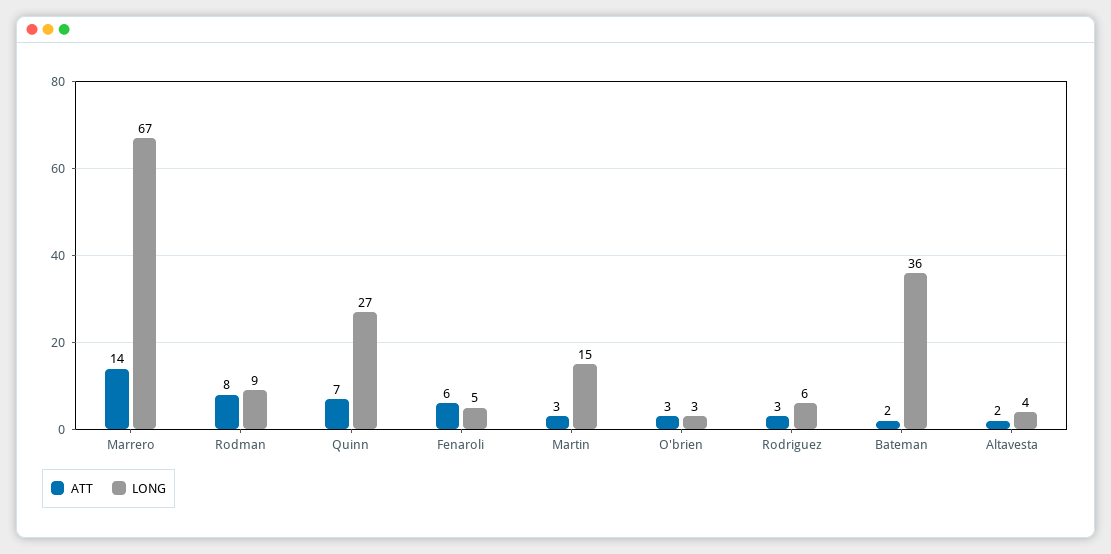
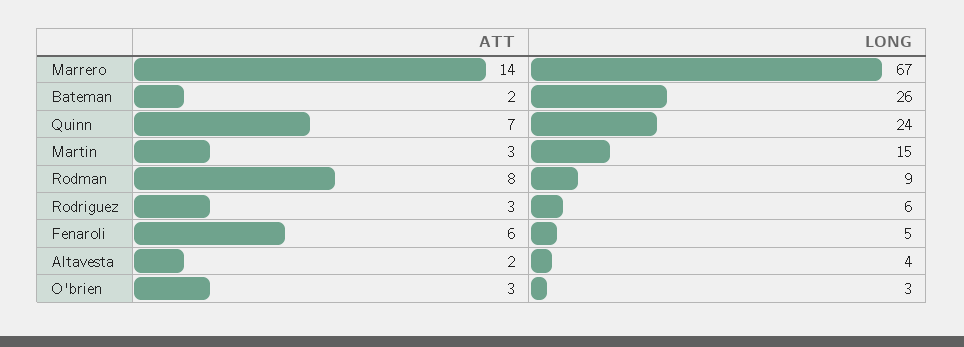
  {
    "ATT": {
      "Marrero": 14,
      "Rodman": 8,
      "Quinn": 7,
      "Fenaroli": 6,
      "Martin": 3,
      "O'brien": 3,
      "Rodriguez": 3,
      "Bateman": 2,
      "Altavesta": 2
    },
    "LONG": {
      "Marrero": 67,
      "Rodman": 9,
-     "Quinn": 27,
+     "Quinn": 24,
      "Fenaroli": 5,
      "Martin": 15,
      "O'brien": 3,
      "Rodriguez": 6,
-     "Bateman": 36,
+     "Bateman": 26,
      "Altavesta": 4
    }
  }

